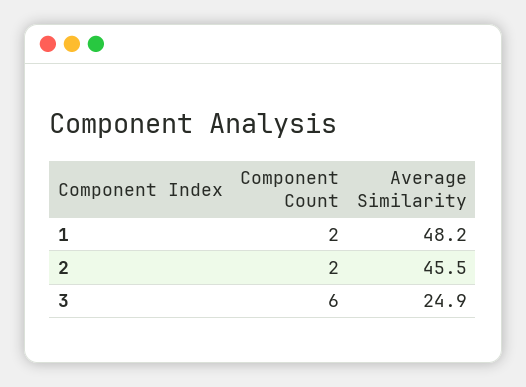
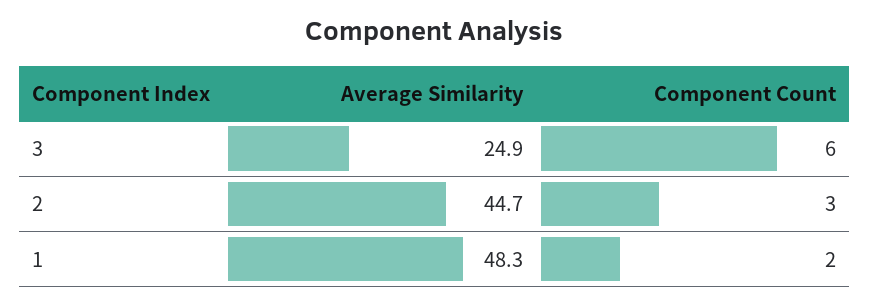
  {
    "Component Count": {
      "1": 2,
-     "2": 2,
+     "2": 3,
      "3": 6
    },
    "Average Similarity": {
-     "1": 48.2,
+     "1": 48.3,
-     "2": 45.5,
+     "2": 44.7,
      "3": 24.9
    }
  }

